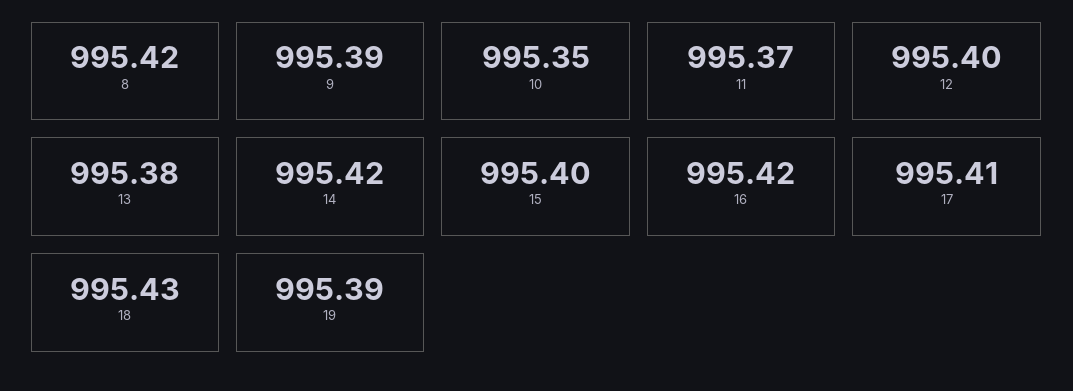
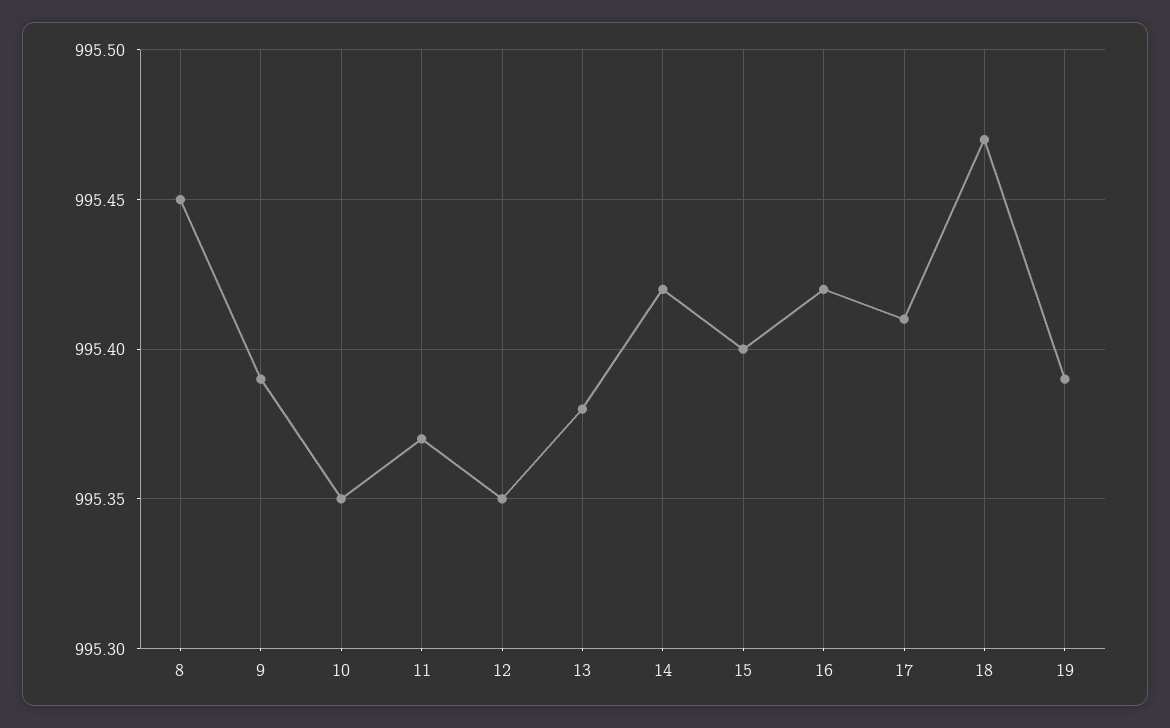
  {
-   "8": 995.42,
+   "8": 995.45,
    "9": 995.39,
    "10": 995.35,
    "11": 995.37,
-   "12": 995.4,
+   "12": 995.35,
    "13": 995.38,
    "14": 995.42,
    "15": 995.4,
    "16": 995.42,
    "17": 995.41,
-   "18": 995.43,
+   "18": 995.47,
    "19": 995.39
  }

